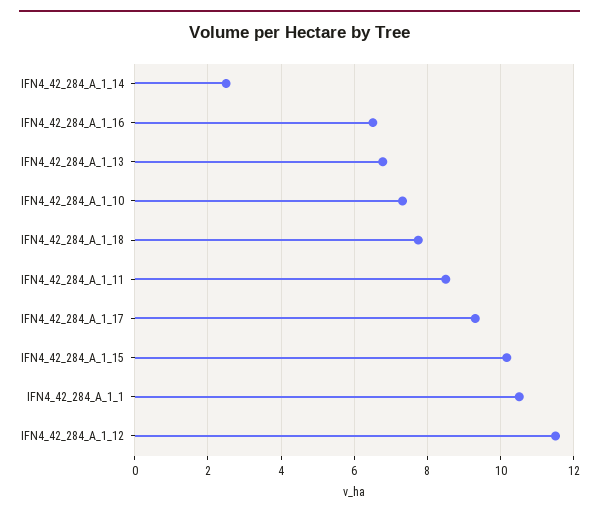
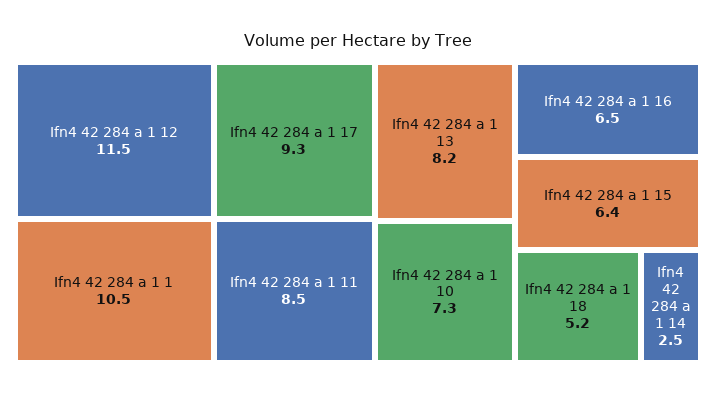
  {
    "IFN4_42_284_A_1_14": 2.5,
    "IFN4_42_284_A_1_16": 6.5,
-   "IFN4_42_284_A_1_13": 6.8,
+   "IFN4_42_284_A_1_13": 8.2,
    "IFN4_42_284_A_1_10": 7.3,
-   "IFN4_42_284_A_1_18": 7.8,
+   "IFN4_42_284_A_1_18": 5.2,
    "IFN4_42_284_A_1_11": 8.5,
    "IFN4_42_284_A_1_17": 9.3,
-   "IFN4_42_284_A_1_15": 10.2,
+   "IFN4_42_284_A_1_15": 6.4,
    "IFN4_42_284_A_1_1": 10.5,
    "IFN4_42_284_A_1_12": 11.5
  }

